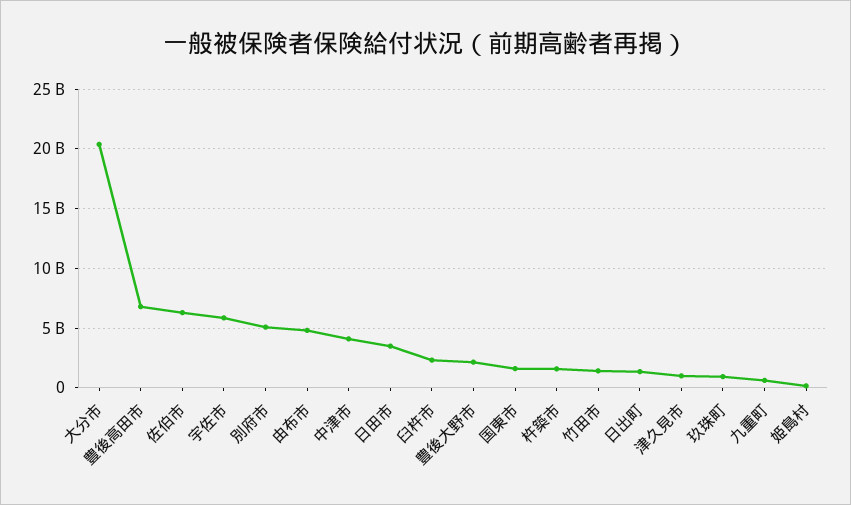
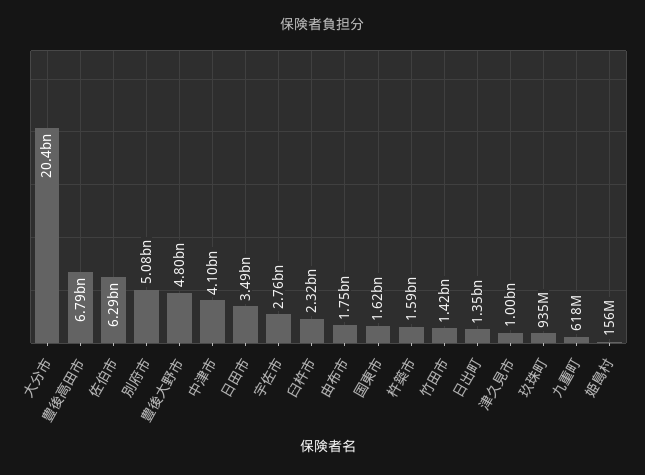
  {
    "大分市": 20400000000,
    "豊後高田市": 6790000000,
    "佐伯市": 6290000000,
-   "宇佐市": 6000000000,
+   "宇佐市": 2760000000,
    "別府市": 5080000000,
-   "由布市": 5000000000,
+   "由布市": 1750000000,
    "中津市": 4100000000,
    "日田市": 3490000000,
    "臼杵市": 2320000000,
-   "豊後大野市": 2000000000,
+   "豊後大野市": 4800000000,
    "国東市": 1620000000,
    "杵築市": 1590000000,
    "竹田市": 1420000000,
    "日出町": 1350000000,
    "津久見市": 1000000000,
    "玖珠町": 935000000,
    "九重町": 618000000,
    "姫島村": 156000000
  }

